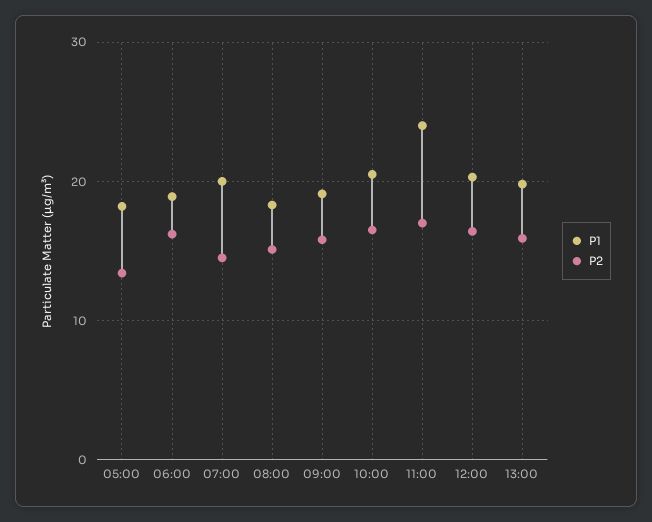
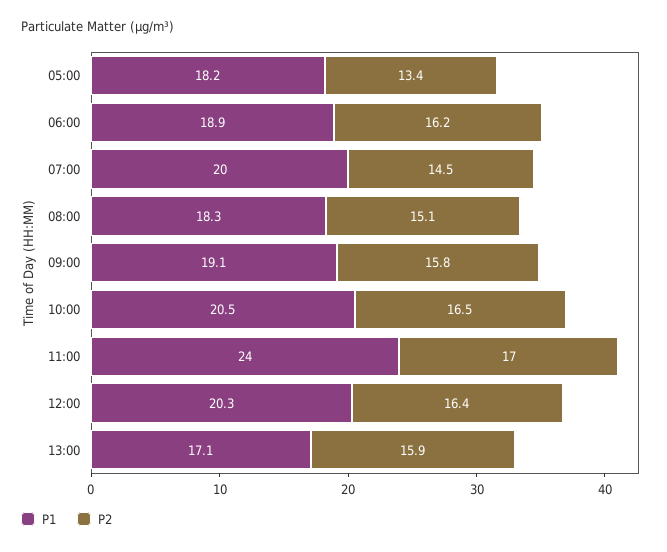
  {
    "P1": {
      "05:00": 18.2,
      "06:00": 18.9,
      "07:00": 20,
      "08:00": 18.3,
      "09:00": 19.1,
      "10:00": 20.5,
      "11:00": 24,
      "12:00": 20.3,
-     "13:00": 20
+     "13:00": 17.1
    },
    "P2": {
      "05:00": 13.4,
      "06:00": 16.2,
      "07:00": 14.5,
      "08:00": 15.1,
      "09:00": 15.8,
      "10:00": 16.5,
      "11:00": 17,
      "12:00": 16.4,
      "13:00": 15.9
    }
  }

